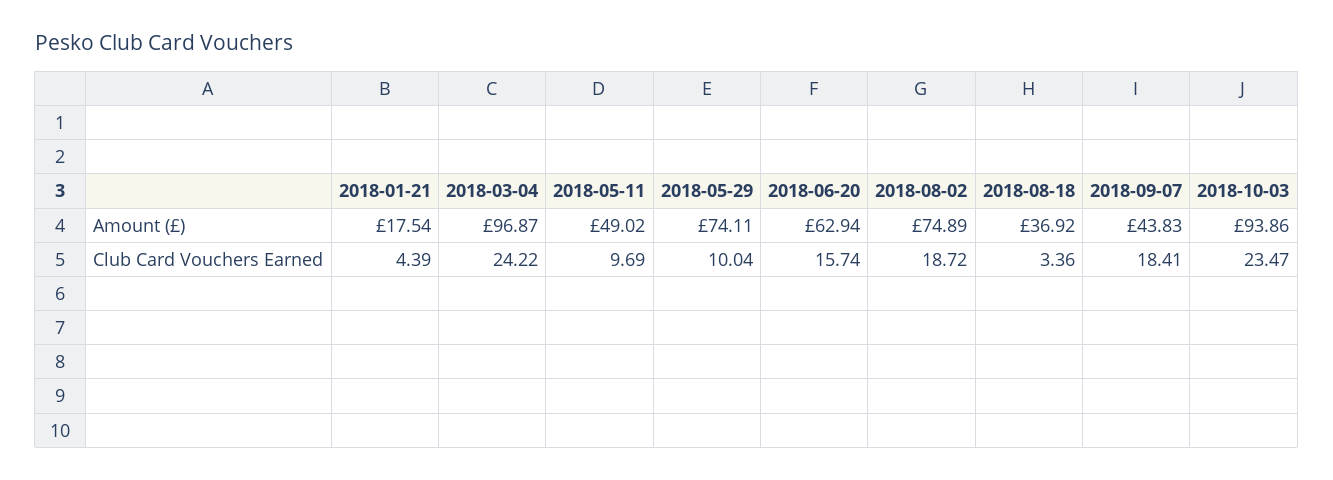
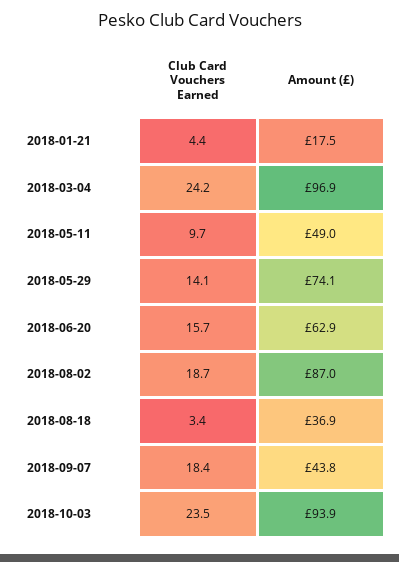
  {
    "2018-01-21": {
      "Amount (£)": 17.54,
      "Club Card Vouchers Earned": 4.39
    },
    "2018-03-04": {
      "Amount (£)": 96.87,
      "Club Card Vouchers Earned": 24.22
    },
    "2018-05-11": {
      "Amount (£)": 49.02,
      "Club Card Vouchers Earned": 9.69
    },
    "2018-05-29": {
      "Amount (£)": 74.11,
-     "Club Card Vouchers Earned": 10.04
+     "Club Card Vouchers Earned": 14.1
    },
    "2018-06-20": {
      "Amount (£)": 62.94,
      "Club Card Vouchers Earned": 15.74
    },
    "2018-08-02": {
-     "Amount (£)": 74.89,
+     "Amount (£)": 87,
      "Club Card Vouchers Earned": 18.72
    },
    "2018-08-18": {
      "Amount (£)": 36.92,
      "Club Card Vouchers Earned": 3.36
    },
    "2018-09-07": {
      "Amount (£)": 43.83,
      "Club Card Vouchers Earned": 18.41
    },
    "2018-10-03": {
      "Amount (£)": 93.86,
      "Club Card Vouchers Earned": 23.47
    }
  }

